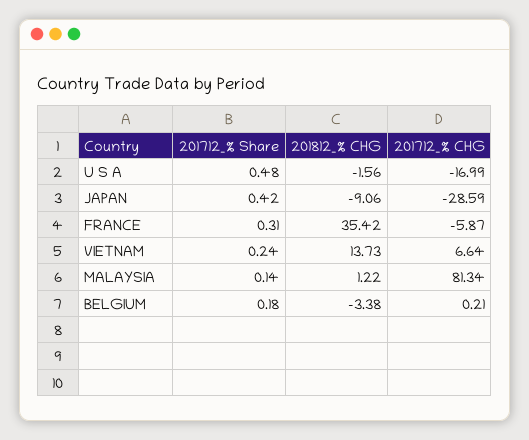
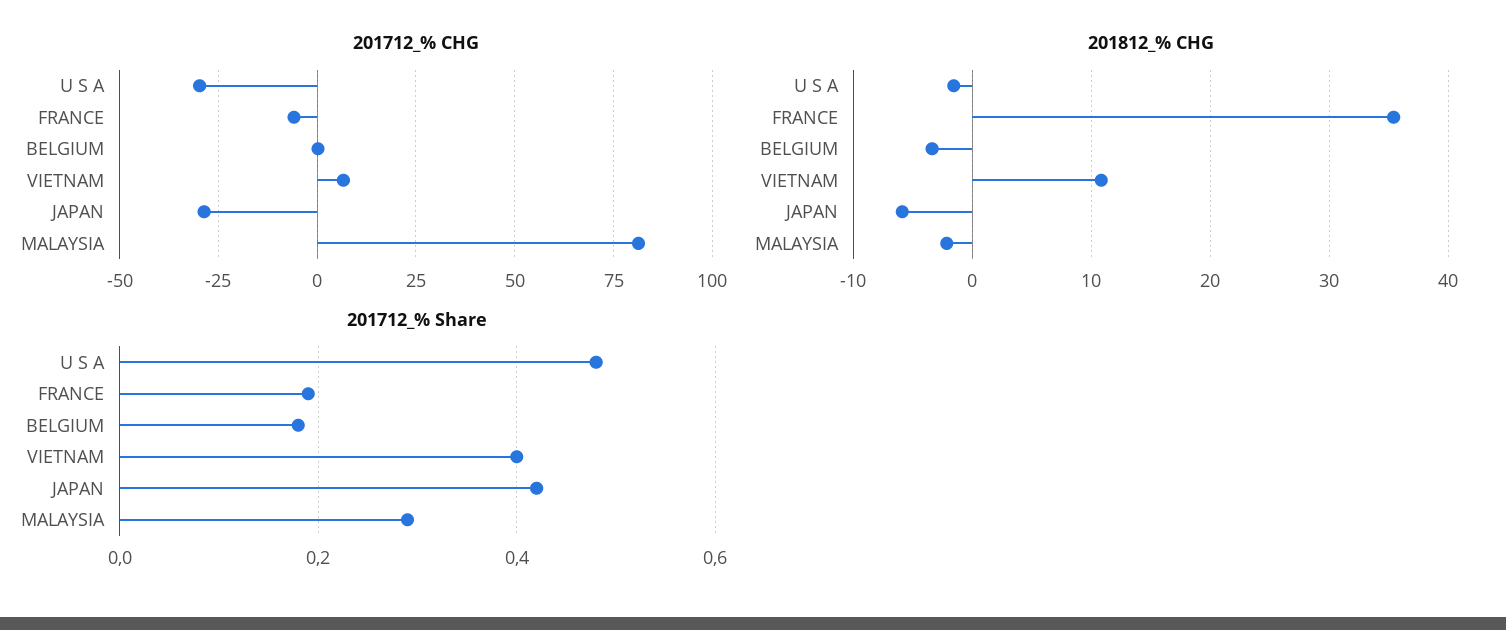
  {
    "201712_% Share": {
      "U S A": 0.48,
      "JAPAN": 0.42,
-     "FRANCE": 0.31,
+     "FRANCE": 0.2,
-     "VIETNAM": 0.24,
+     "VIETNAM": 0.4,
-     "MALAYSIA": 0.14,
+     "MALAYSIA": 0.3,
      "BELGIUM": 0.18
    },
    "201812_% CHG": {
      "U S A": -1.56,
-     "JAPAN": -9.06,
+     "JAPAN": -6,
      "FRANCE": 35.42,
-     "VIETNAM": 13.73,
+     "VIETNAM": 11,
-     "MALAYSIA": 1.22,
+     "MALAYSIA": -2,
      "BELGIUM": -3.38
    },
    "201712_% CHG": {
-     "U S A": -16.99,
+     "U S A": -30,
      "JAPAN": -28.59,
      "FRANCE": -5.87,
      "VIETNAM": 6.64,
      "MALAYSIA": 81.34,
      "BELGIUM": 0.21
    }
  }

